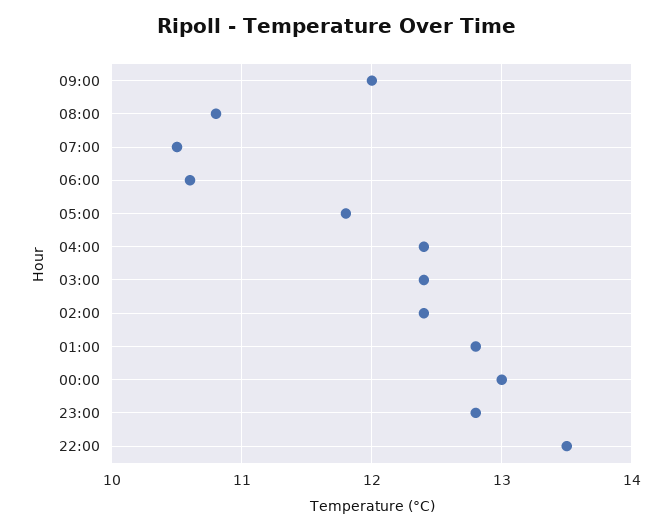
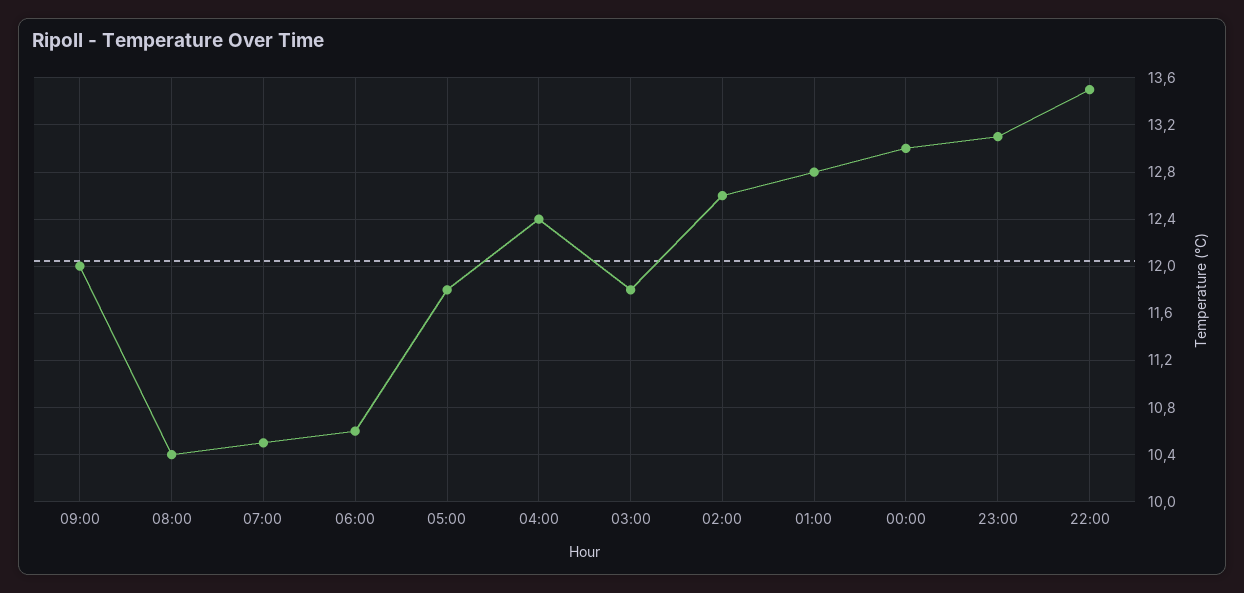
  {
    "09:00": 12,
-   "08:00": 10.8,
+   "08:00": 10.4,
    "07:00": 10.5,
    "06:00": 10.6,
    "05:00": 11.8,
    "04:00": 12.4,
-   "03:00": 12.4,
+   "03:00": 11.8,
-   "02:00": 12.4,
+   "02:00": 12.6,
    "01:00": 12.8,
    "00:00": 13,
-   "23:00": 12.8,
+   "23:00": 13.1,
    "22:00": 13.5
  }

